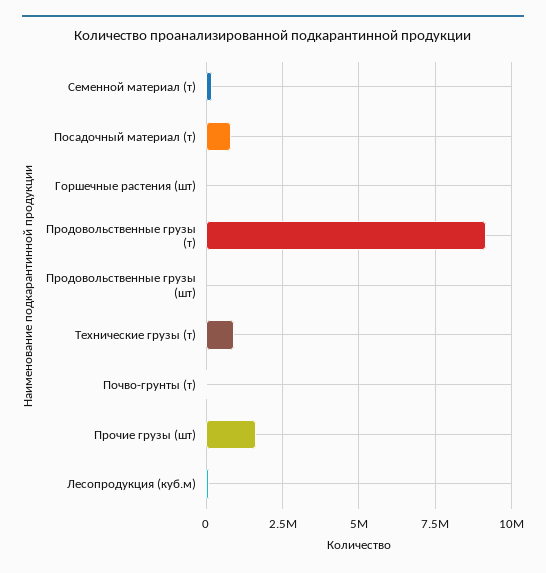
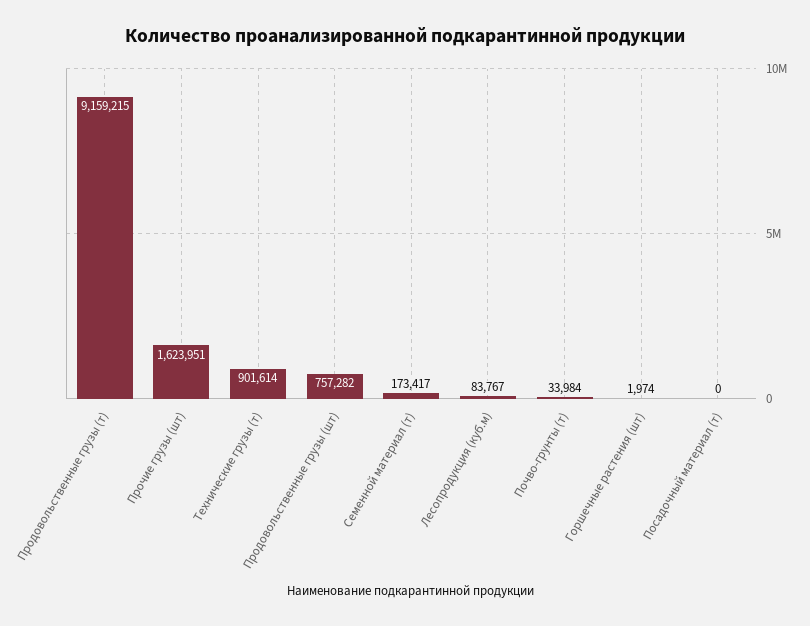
  {
    "Семенной материал (т)": 173417,
-   "Посадочный материал (т)": 750000,
+   "Посадочный материал (т)": 0,
    "Горшечные растения (шт)": 1974,
    "Продовольственные грузы (т)": 9159215,
-   "Продовольственные грузы (шт)": 0,
+   "Продовольственные грузы (шт)": 757282,
    "Технические грузы (т)": 901614,
    "Почво-грунты (т)": 33984,
    "Прочие грузы (шт)": 1623951,
    "Лесопродукция (куб.м)": 83767
  }

